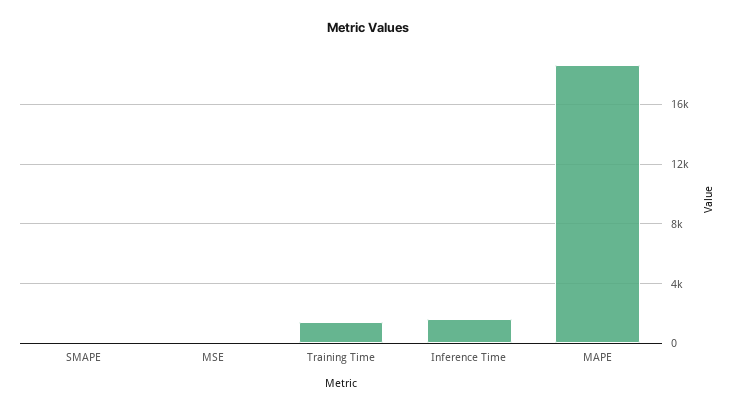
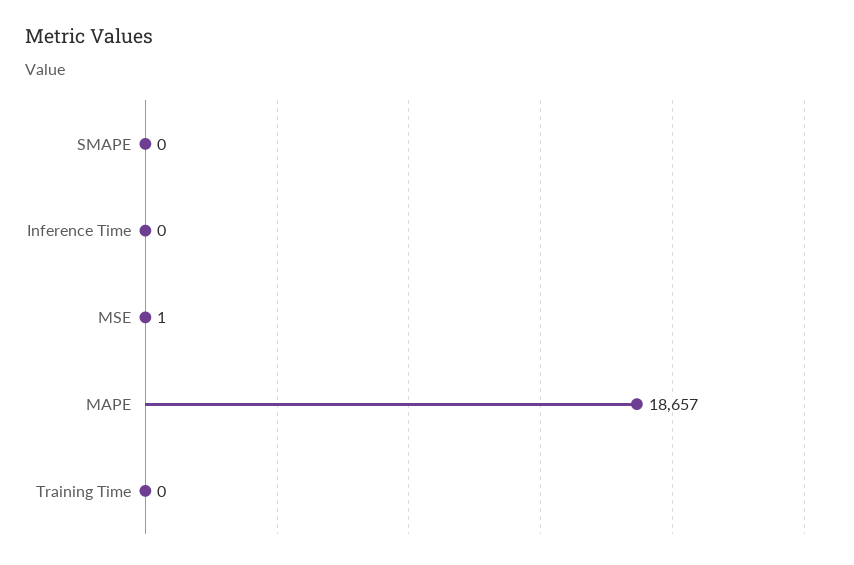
  {
    "SMAPE": 0,
    "MSE": 1,
-   "Training Time": 1500,
+   "Training Time": 0,
-   "Inference Time": 1500,
+   "Inference Time": 0,
    "MAPE": 18657
  }

